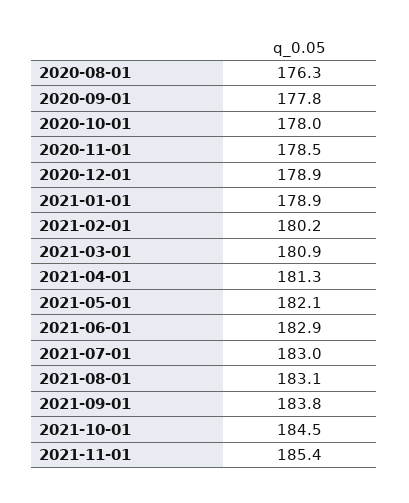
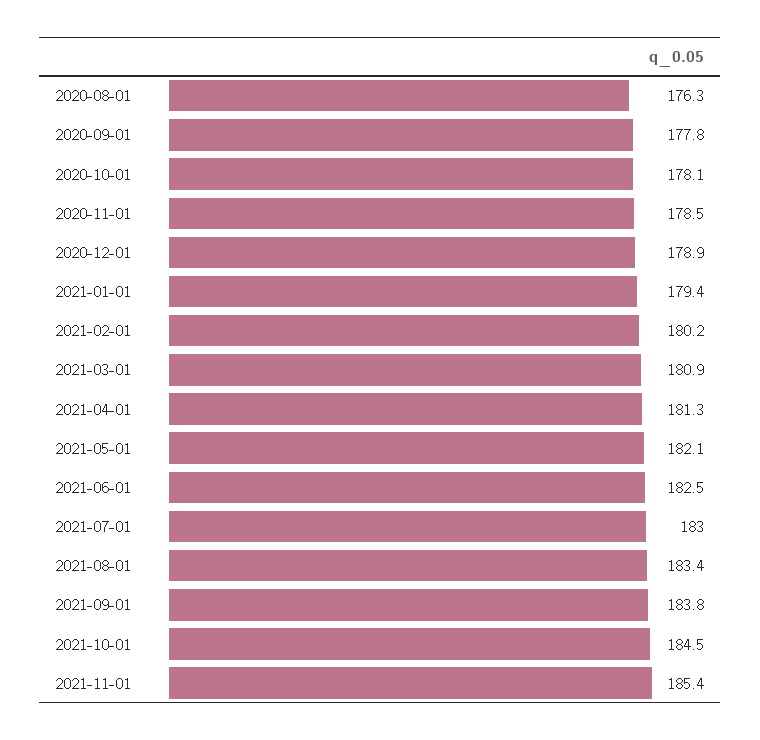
  {
    "2020-08-01": 176.3,
    "2020-09-01": 177.8,
-   "2020-10-01": 178,
+   "2020-10-01": 178.1,
    "2020-11-01": 178.5,
    "2020-12-01": 178.9,
-   "2021-01-01": 178.9,
+   "2021-01-01": 179.4,
    "2021-02-01": 180.2,
    "2021-03-01": 180.9,
    "2021-04-01": 181.3,
    "2021-05-01": 182.1,
-   "2021-06-01": 182.9,
+   "2021-06-01": 182.5,
    "2021-07-01": 183,
-   "2021-08-01": 183.1,
+   "2021-08-01": 183.4,
    "2021-09-01": 183.8,
    "2021-10-01": 184.5,
    "2021-11-01": 185.4
  }

